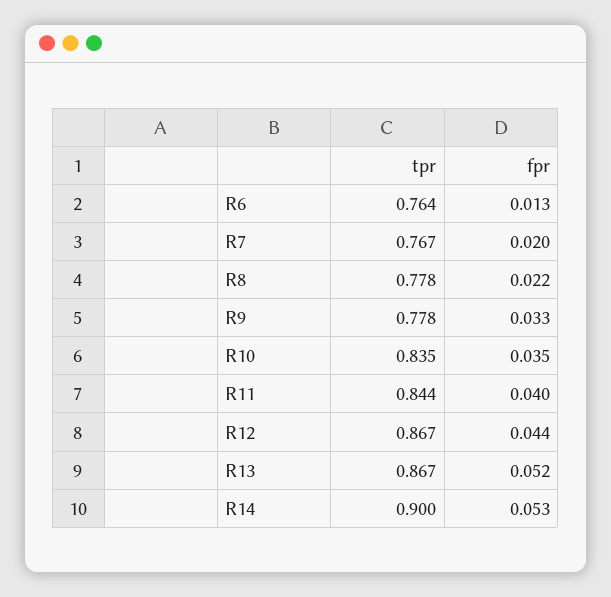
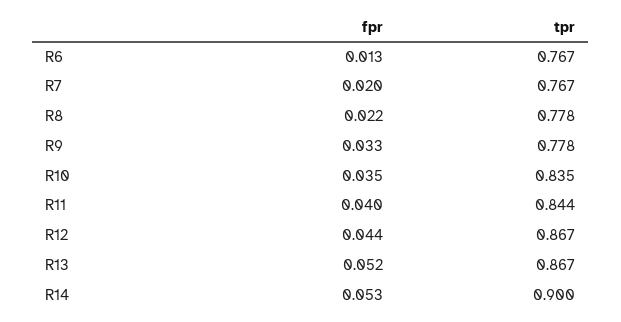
  {
    "tpr": {
-     "R6": 0.764,
+     "R6": 0.767,
      "R7": 0.767,
      "R8": 0.778,
      "R9": 0.778,
      "R10": 0.835,
      "R11": 0.844,
      "R12": 0.867,
      "R13": 0.867,
      "R14": 0.9
    },
    "fpr": {
      "R6": 0.013,
      "R7": 0.02,
      "R8": 0.022,
      "R9": 0.033,
      "R10": 0.035,
      "R11": 0.04,
      "R12": 0.044,
      "R13": 0.052,
      "R14": 0.053
    }
  }

